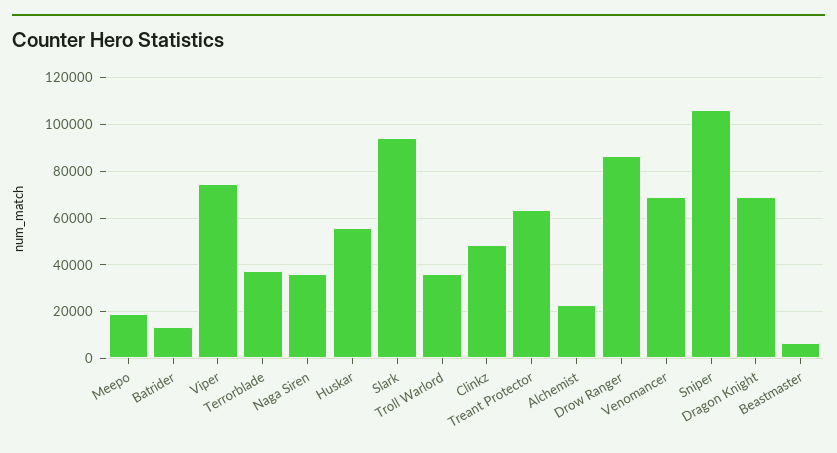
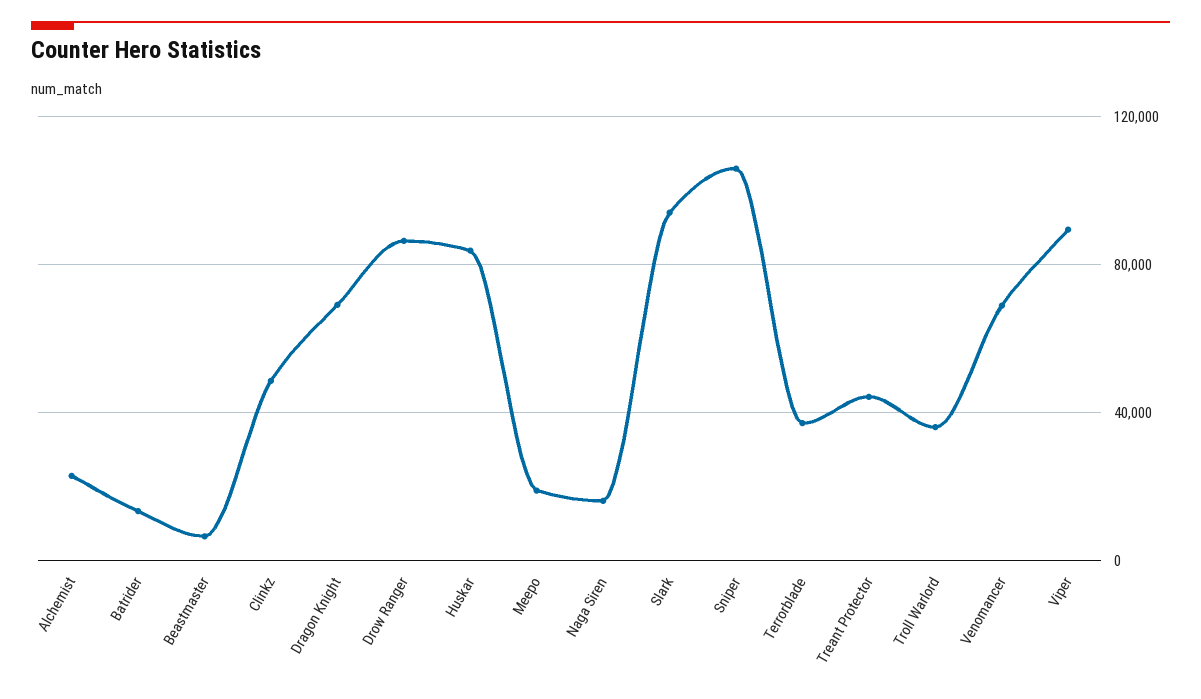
  {
    "Meepo": 20000,
    "Batrider": 15000,
-   "Viper": 75000,
+   "Viper": 90000,
    "Terrorblade": 35000,
-   "Naga Siren": 35000,
+   "Naga Siren": 15000,
-   "Huskar": 55000,
+   "Huskar": 85000,
    "Slark": 95000,
    "Troll Warlord": 35000,
    "Clinkz": 50000,
-   "Treant Protector": 65000,
+   "Treant Protector": 45000,
    "Alchemist": 25000,
    "Drow Ranger": 85000,
    "Venomancer": 70000,
    "Sniper": 105000,
    "Dragon Knight": 70000,
    "Beastmaster": 5000
  }

